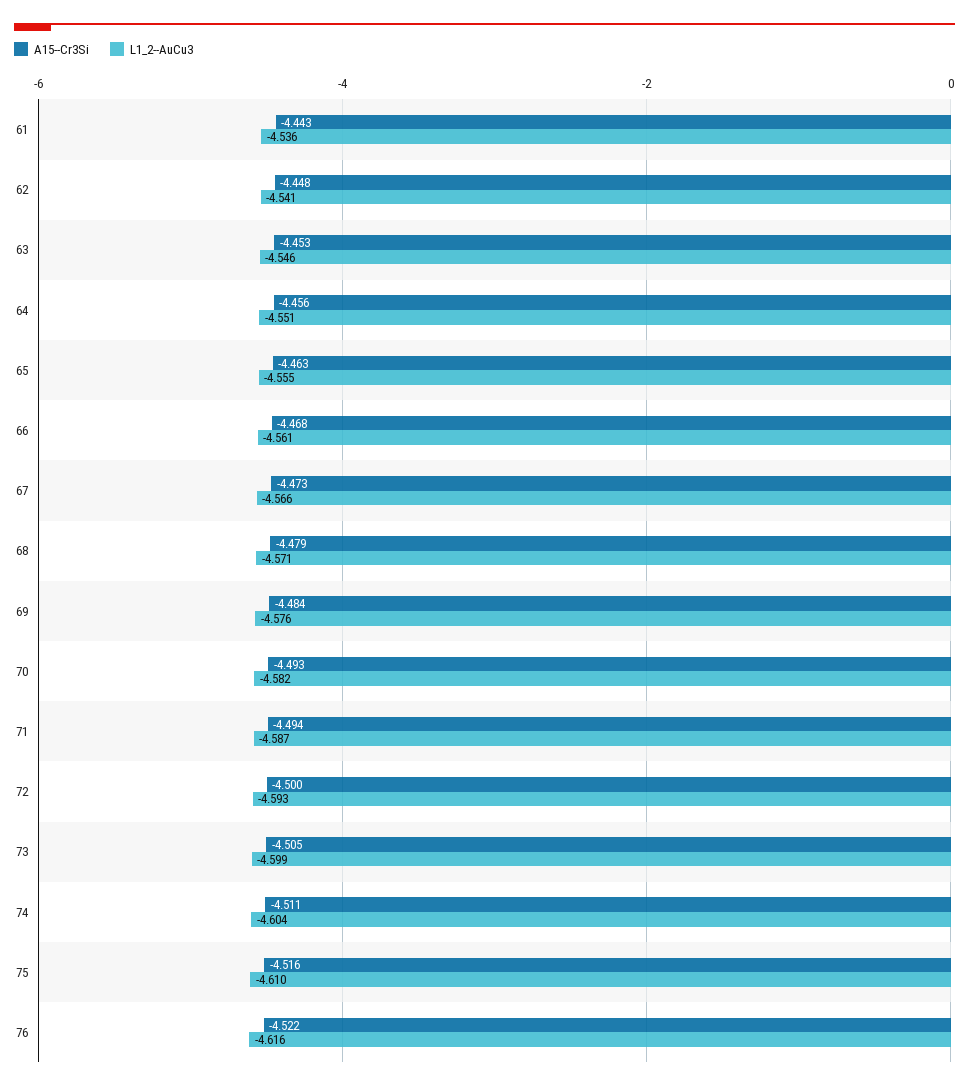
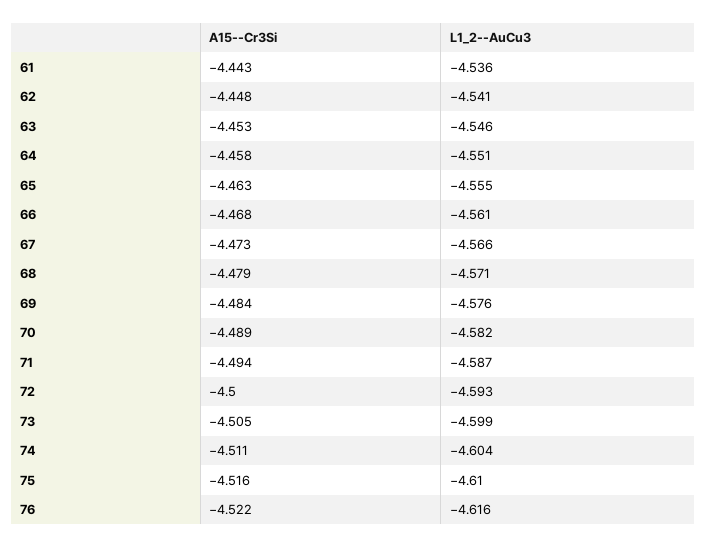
  {
    "A15--Cr3Si": {
      "61": -4.443,
      "62": -4.448,
      "63": -4.453,
-     "64": -4.456,
+     "64": -4.458,
      "65": -4.463,
      "66": -4.468,
      "67": -4.473,
      "68": -4.479,
      "69": -4.484,
-     "70": -4.493,
+     "70": -4.489,
      "71": -4.494,
      "72": -4.5,
      "73": -4.505,
      "74": -4.511,
      "75": -4.516,
      "76": -4.522
    },
    "L1_2--AuCu3": {
      "61": -4.536,
      "62": -4.541,
      "63": -4.546,
      "64": -4.551,
      "65": -4.555,
      "66": -4.561,
      "67": -4.566,
      "68": -4.571,
      "69": -4.576,
      "70": -4.582,
      "71": -4.587,
      "72": -4.593,
      "73": -4.599,
      "74": -4.604,
      "75": -4.61,
      "76": -4.616
    }
  }

